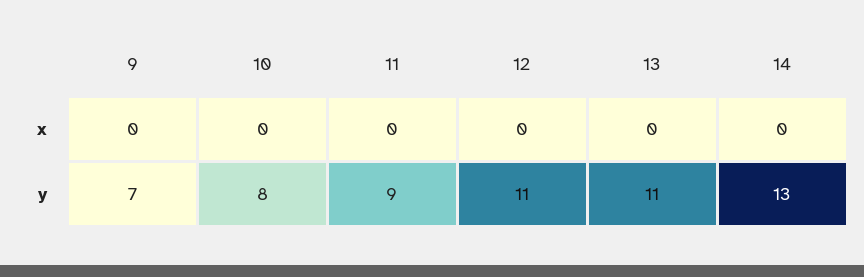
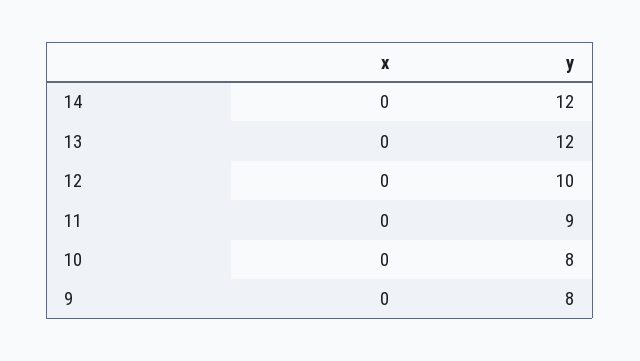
  {
    "9": {
      "x": 0,
-     "y": 7
+     "y": 8
    },
    "10": {
      "x": 0,
      "y": 8
    },
    "11": {
      "x": 0,
      "y": 9
    },
    "12": {
      "x": 0,
-     "y": 11
+     "y": 10
    },
    "13": {
      "x": 0,
-     "y": 11
+     "y": 12
    },
    "14": {
      "x": 0,
-     "y": 13
+     "y": 12
    }
  }

